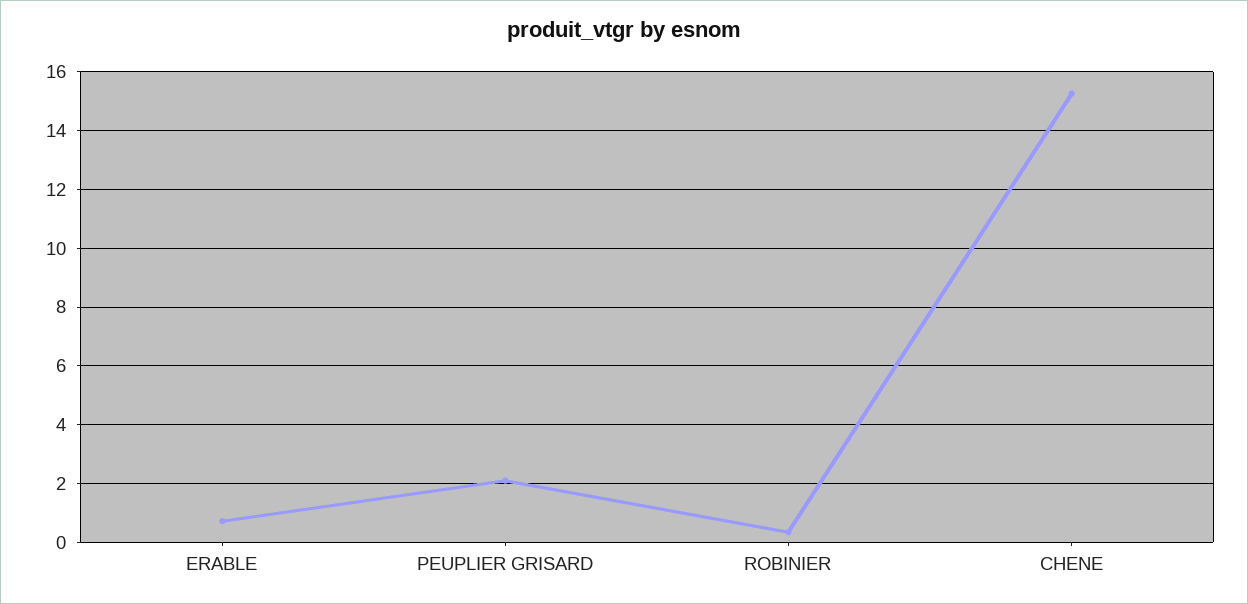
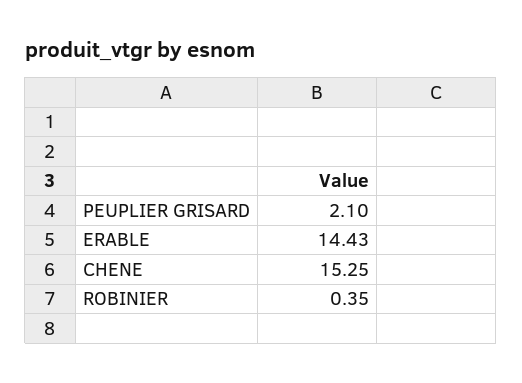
  {
-   "ERABLE": 0.75,
+   "ERABLE": 14.43,
    "PEUPLIER GRISARD": 2.1,
    "ROBINIER": 0.35,
    "CHENE": 15.25
  }

